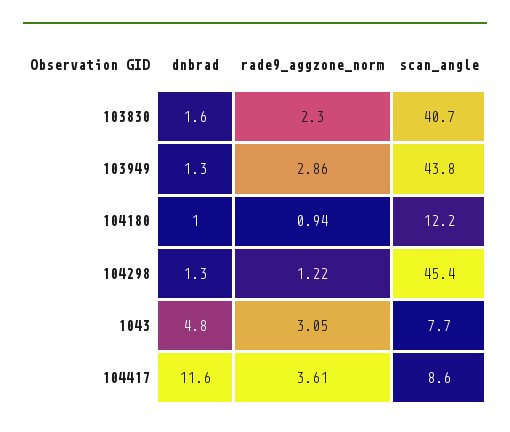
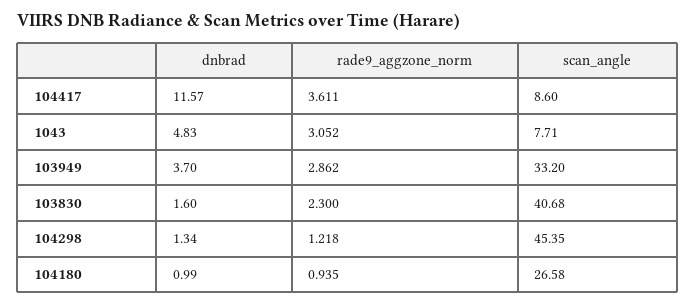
  {
    "dnbrad": {
      "103830": 1.6,
-     "103949": 1.3,
+     "103949": 3.7,
      "104180": 0.99,
      "104298": 1.34,
      "1043": 4.83,
      "104417": 11.57
    },
    "rade9_aggzone_norm": {
      "103830": 2.3,
      "103949": 2.862,
      "104180": 0.935,
      "104298": 1.218,
      "1043": 3.052,
      "104417": 3.611
    },
    "scan_angle": {
      "103830": 40.68,
-     "103949": 43.8,
+     "103949": 33.2,
-     "104180": 12.2,
+     "104180": 26.58,
      "104298": 45.35,
      "1043": 7.71,
      "104417": 8.6
    }
  }

